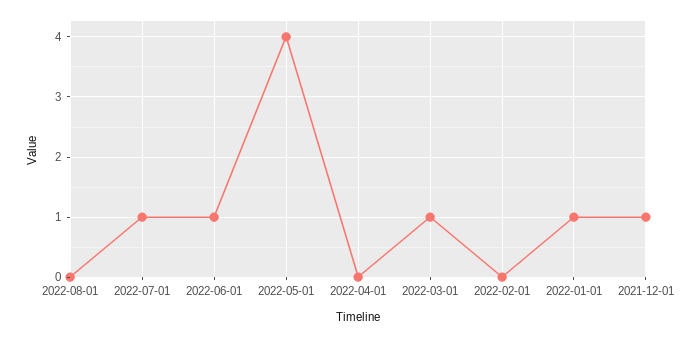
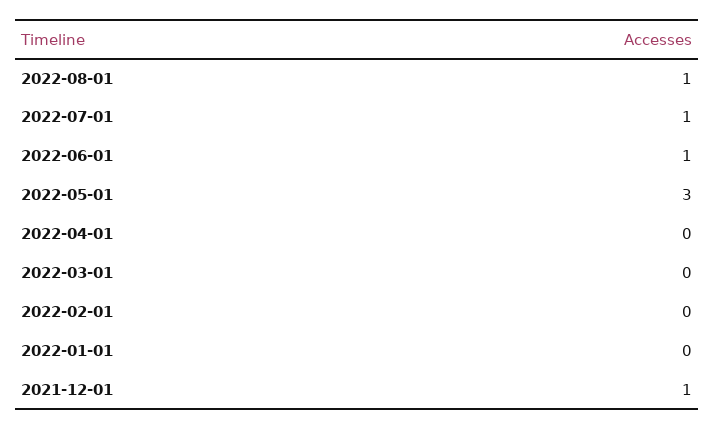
  {
-   "2022-08-01": 0,
+   "2022-08-01": 1,
    "2022-07-01": 1,
    "2022-06-01": 1,
-   "2022-05-01": 4,
+   "2022-05-01": 3,
    "2022-04-01": 0,
-   "2022-03-01": 1,
+   "2022-03-01": 0,
    "2022-02-01": 0,
-   "2022-01-01": 1,
+   "2022-01-01": 0,
    "2021-12-01": 1
  }

